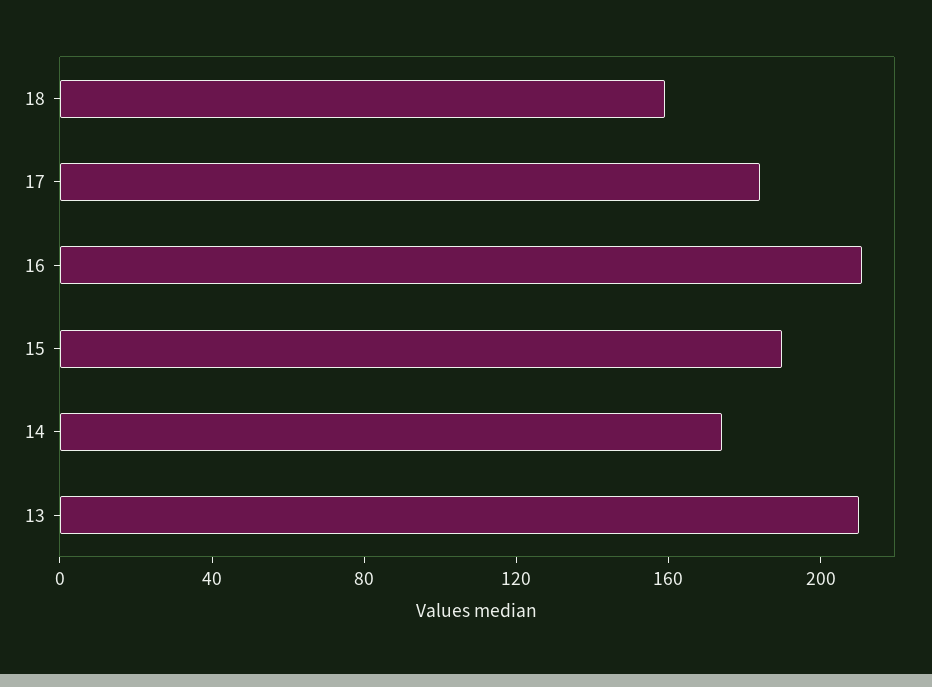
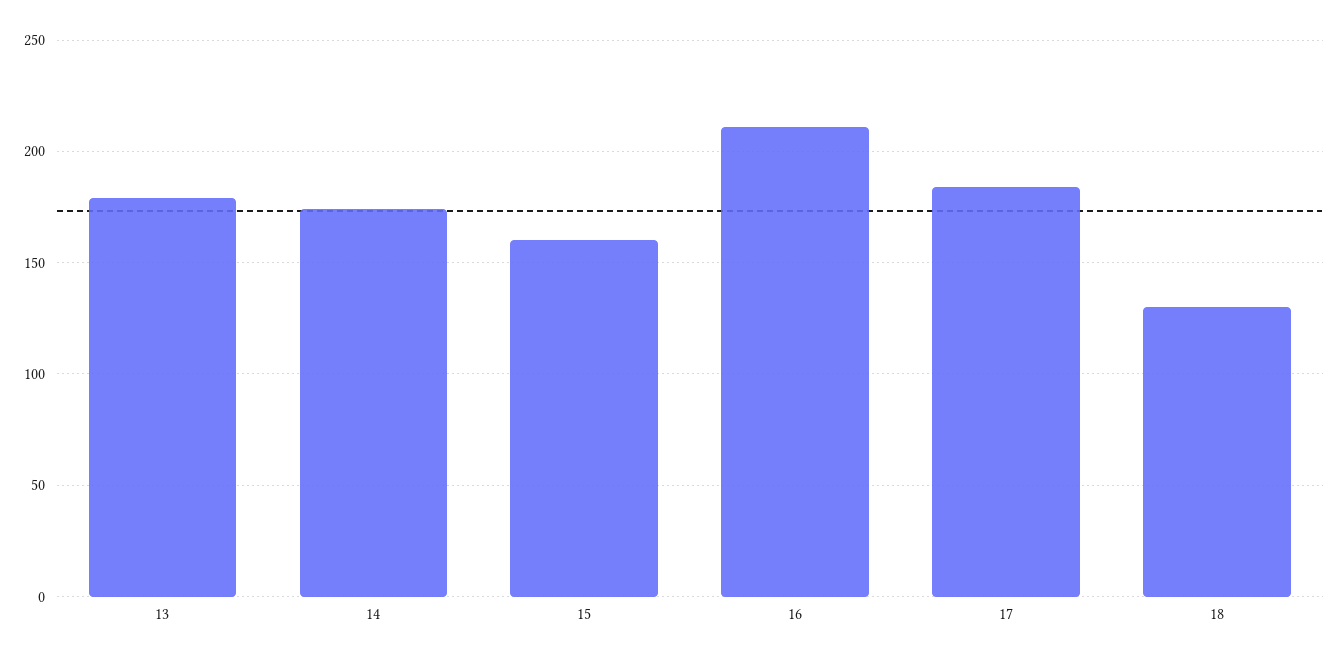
  {
-   "18": 160,
+   "18": 130,
    "17": 185,
    "16": 210,
-   "15": 190,
+   "15": 160,
    "14": 175,
-   "13": 210
+   "13": 180
  }

